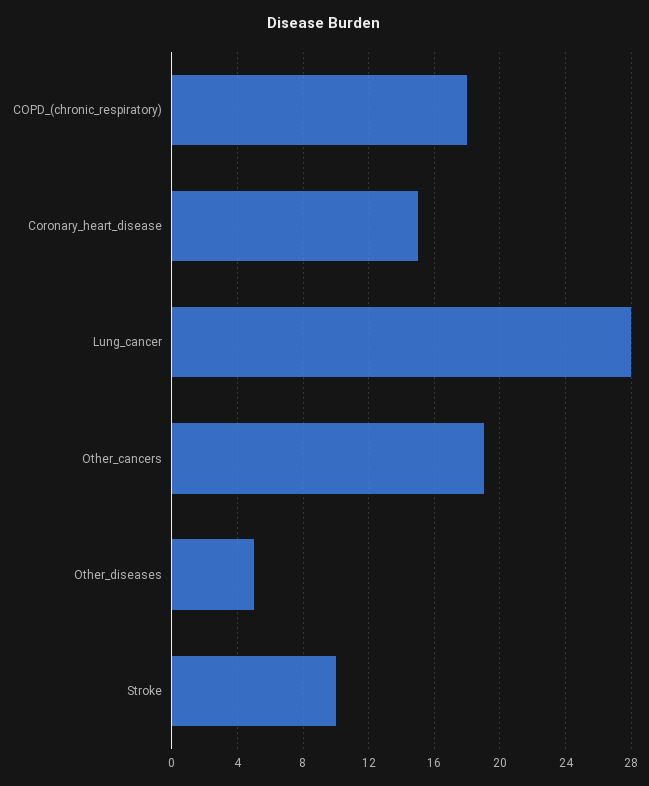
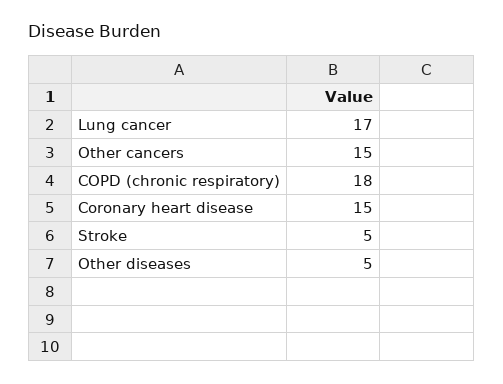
  {
    "COPD_(chronic_respiratory)": 18,
    "Coronary_heart_disease": 15,
-   "Lung_cancer": 28,
+   "Lung_cancer": 17,
-   "Other_cancers": 19,
+   "Other_cancers": 15,
    "Other_diseases": 5,
-   "Stroke": 10
+   "Stroke": 5
  }

